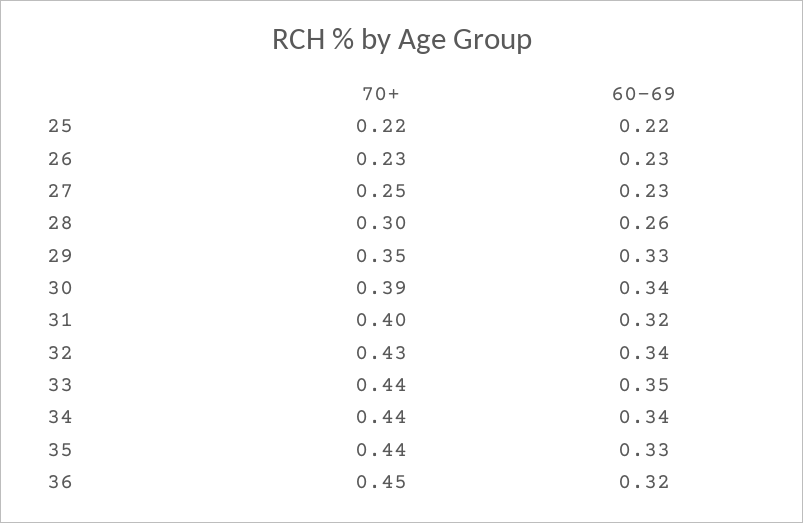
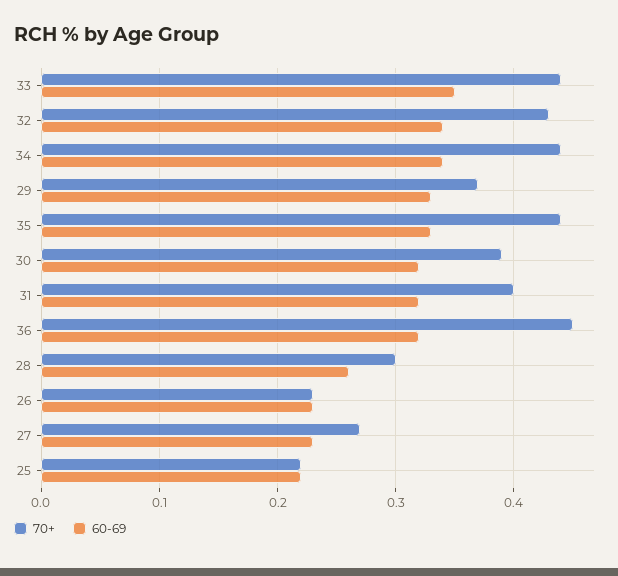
  {
    "70+": {
      "25": 0.22,
      "26": 0.23,
-     "27": 0.25,
+     "27": 0.27,
      "28": 0.3,
-     "29": 0.35,
+     "29": 0.37,
      "30": 0.39,
      "31": 0.4,
      "32": 0.43,
      "33": 0.44,
      "34": 0.44,
      "35": 0.44,
      "36": 0.45
    },
    "60-69": {
      "25": 0.22,
      "26": 0.23,
      "27": 0.23,
      "28": 0.26,
      "29": 0.33,
-     "30": 0.34,
+     "30": 0.32,
      "31": 0.32,
      "32": 0.34,
      "33": 0.35,
      "34": 0.34,
      "35": 0.33,
      "36": 0.32
    }
  }

